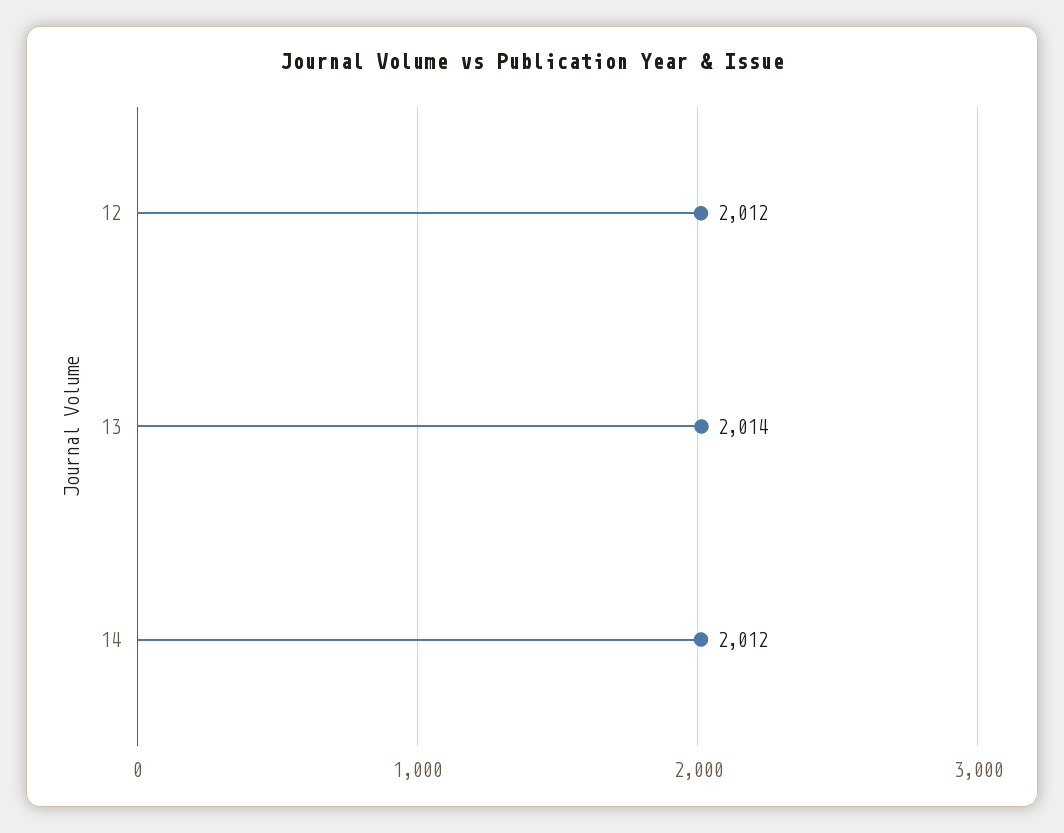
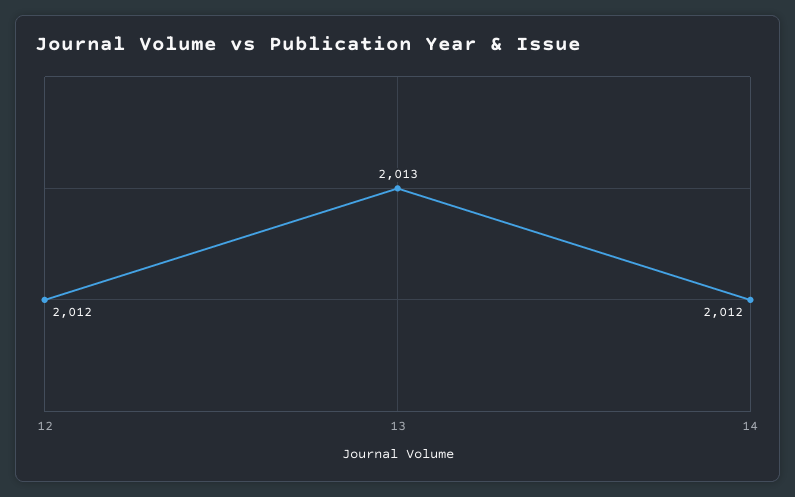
  {
    "12": 2012,
-   "13": 2014,
+   "13": 2013,
    "14": 2012
  }

